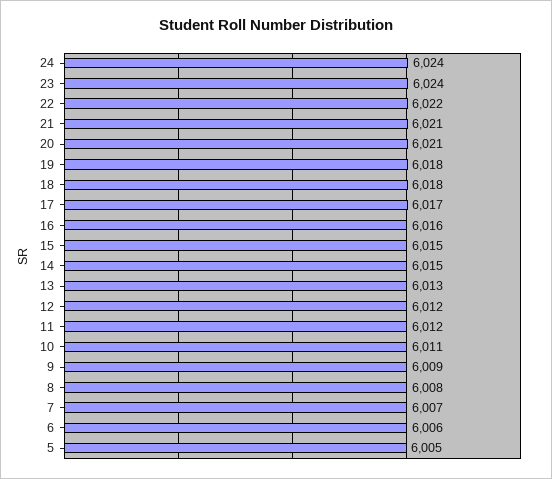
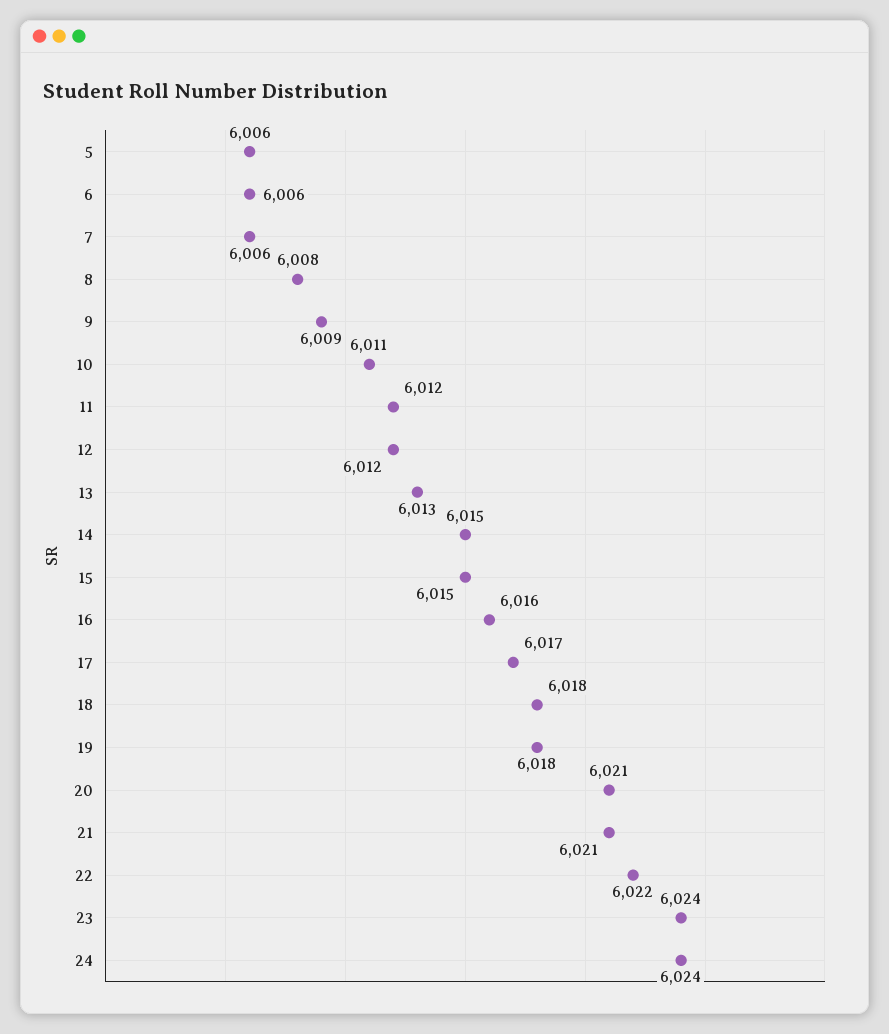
  {
    "24": 6024,
    "23": 6024,
    "22": 6022,
    "21": 6021,
    "20": 6021,
    "19": 6018,
    "18": 6018,
    "17": 6017,
    "16": 6016,
    "15": 6015,
    "14": 6015,
    "13": 6013,
    "12": 6012,
    "11": 6012,
    "10": 6011,
    "9": 6009,
    "8": 6008,
-   "7": 6007,
+   "7": 6006,
    "6": 6006,
-   "5": 6005
+   "5": 6006
  }

